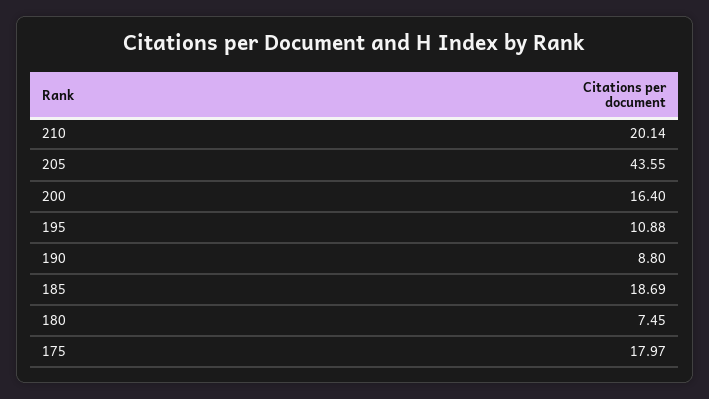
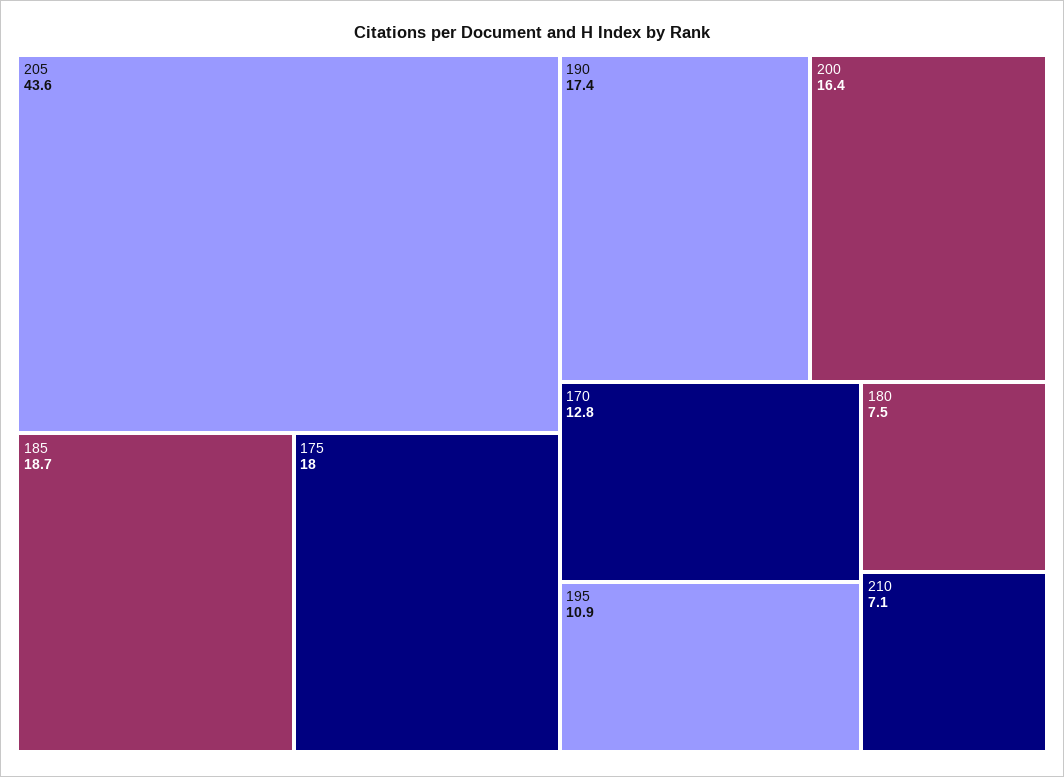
  {
-   "210": 20.14,
+   "210": 7.1,
    "205": 43.55,
    "200": 16.4,
    "195": 10.88,
-   "190": 8.8,
+   "190": 17.4,
    "185": 18.69,
    "180": 7.45,
-   "175": 17.97
+   "175": 17.97,
+   "170": 12.8
  }

